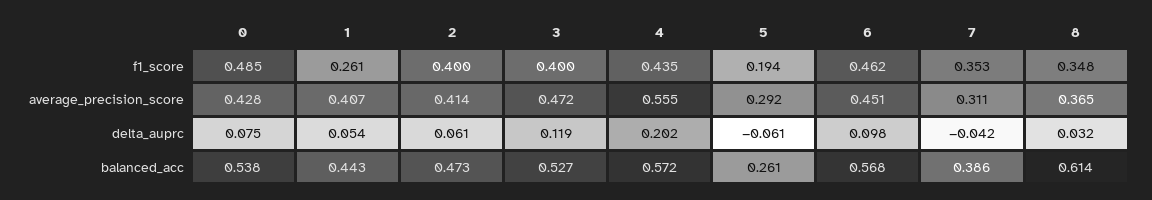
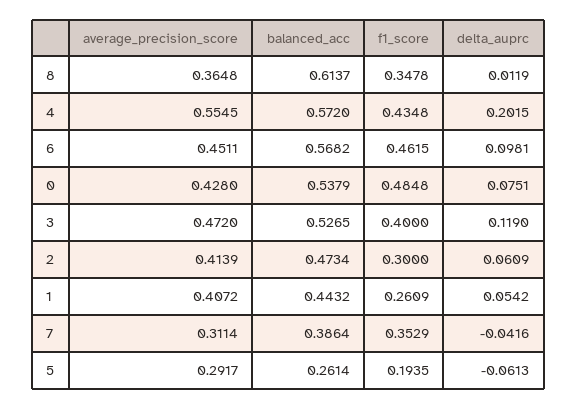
  {
    "0": {
      "f1_score": 0.4848,
      "average_precision_score": 0.428,
      "delta_auprc": 0.0751,
      "balanced_acc": 0.5379
    },
    "1": {
      "f1_score": 0.2609,
      "average_precision_score": 0.4072,
      "delta_auprc": 0.0542,
      "balanced_acc": 0.4432
    },
    "2": {
-     "f1_score": 0.4,
+     "f1_score": 0.3,
      "average_precision_score": 0.4139,
      "delta_auprc": 0.0609,
      "balanced_acc": 0.4734
    },
    "3": {
      "f1_score": 0.4,
      "average_precision_score": 0.472,
      "delta_auprc": 0.119,
      "balanced_acc": 0.5265
    },
    "4": {
      "f1_score": 0.4348,
      "average_precision_score": 0.5545,
      "delta_auprc": 0.2015,
      "balanced_acc": 0.572
    },
    "5": {
      "f1_score": 0.1935,
      "average_precision_score": 0.2917,
      "delta_auprc": -0.0613,
      "balanced_acc": 0.2614
    },
    "6": {
      "f1_score": 0.4615,
      "average_precision_score": 0.4511,
      "delta_auprc": 0.0981,
      "balanced_acc": 0.5682
    },
    "7": {
      "f1_score": 0.3529,
      "average_precision_score": 0.3114,
      "delta_auprc": -0.0416,
      "balanced_acc": 0.3864
    },
    "8": {
      "f1_score": 0.3478,
      "average_precision_score": 0.3648,
-     "delta_auprc": 0.032,
+     "delta_auprc": 0.0119,
      "balanced_acc": 0.6137
    }
  }

